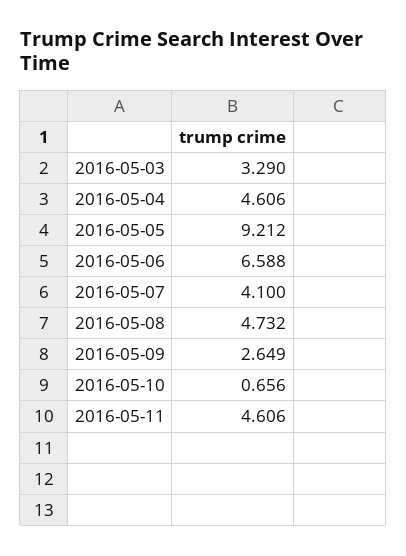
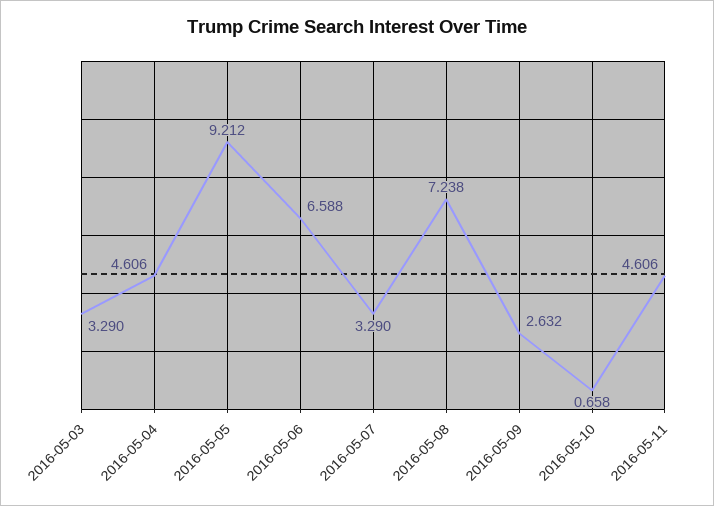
  {
    "2016-05-03": 3.29,
    "2016-05-04": 4.606,
    "2016-05-05": 9.212,
    "2016-05-06": 6.588,
-   "2016-05-07": 4.1,
+   "2016-05-07": 3.29,
-   "2016-05-08": 4.732,
+   "2016-05-08": 7.238,
-   "2016-05-09": 2.649,
+   "2016-05-09": 2.632,
-   "2016-05-10": 0.656,
+   "2016-05-10": 0.658,
    "2016-05-11": 4.606
  }

